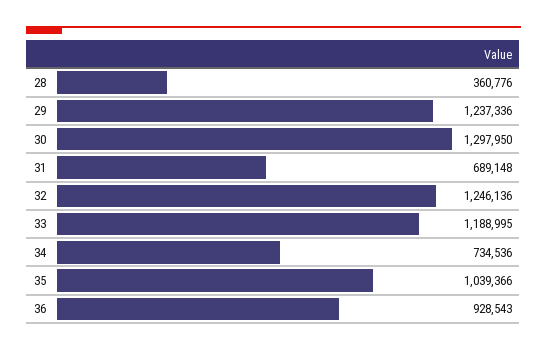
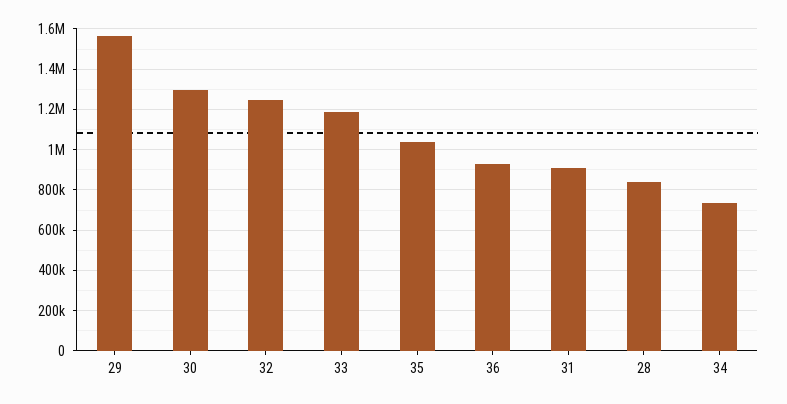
  {
-   "28": 360776,
+   "28": 850000,
-   "29": 1237336,
+   "29": 1550000,
    "30": 1297950,
-   "31": 689148,
+   "31": 900000,
    "32": 1246136,
    "33": 1188995,
    "34": 734536,
    "35": 1039366,
    "36": 928543
  }

